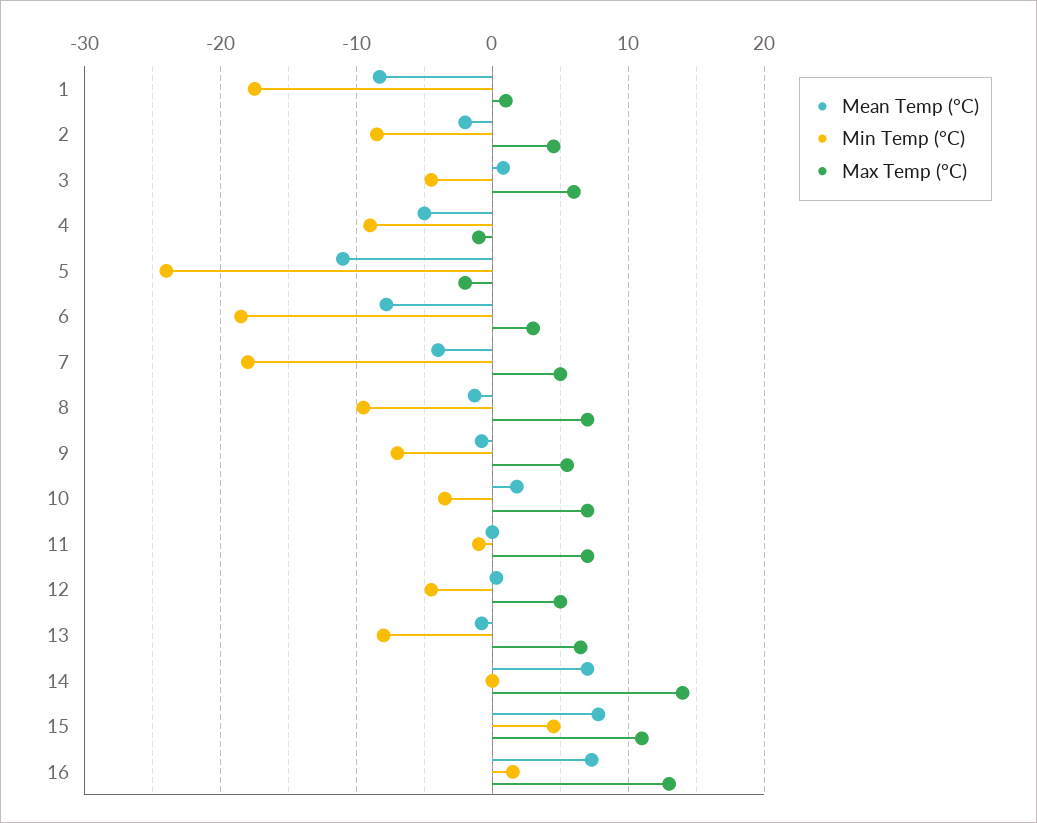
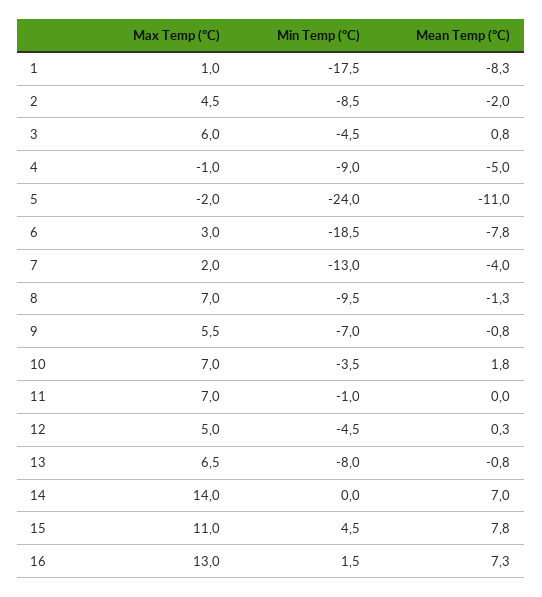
  {
    "Mean Temp (°C)": {
      "1": -8.3,
      "2": -2,
      "3": 0.8,
      "4": -5,
      "5": -11,
      "6": -7.8,
      "7": -4,
      "8": -1.3,
      "9": -0.8,
      "10": 1.8,
      "11": 0,
      "12": 0.3,
      "13": -0.8,
      "14": 7,
      "15": 7.8,
      "16": 7.3
    },
    "Min Temp (°C)": {
      "1": -17.5,
      "2": -8.5,
      "3": -4.5,
      "4": -9,
      "5": -24,
      "6": -18.5,
-     "7": -18,
+     "7": -13,
      "8": -9.5,
      "9": -7,
      "10": -3.5,
      "11": -1,
      "12": -4.5,
      "13": -8,
      "14": 0,
      "15": 4.5,
      "16": 1.5
    },
    "Max Temp (°C)": {
      "1": 1,
      "2": 4.5,
      "3": 6,
      "4": -1,
      "5": -2,
      "6": 3,
-     "7": 5,
+     "7": 2,
      "8": 7,
      "9": 5.5,
      "10": 7,
      "11": 7,
      "12": 5,
      "13": 6.5,
      "14": 14,
      "15": 11,
      "16": 13
    }
  }

